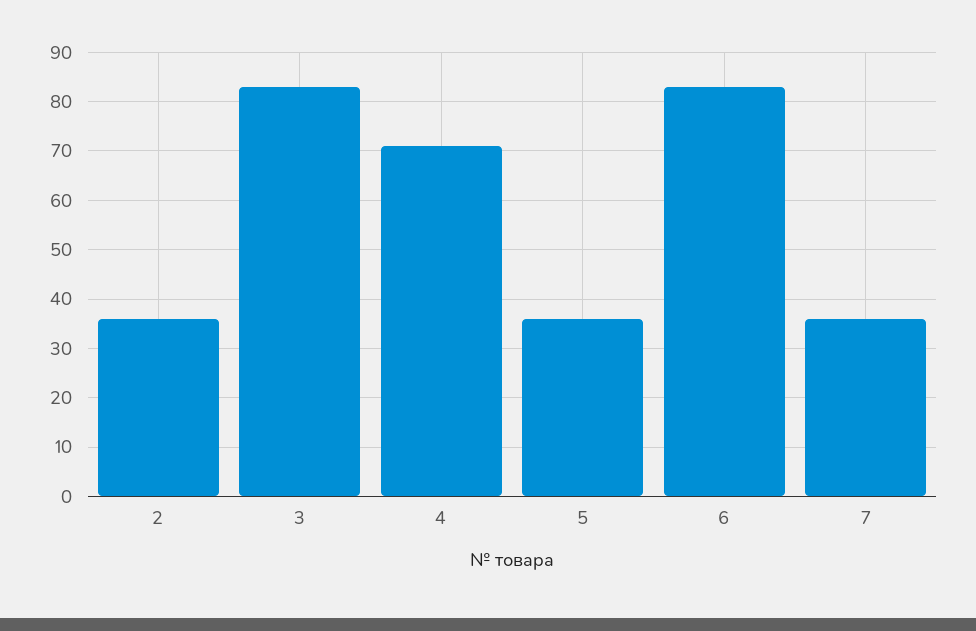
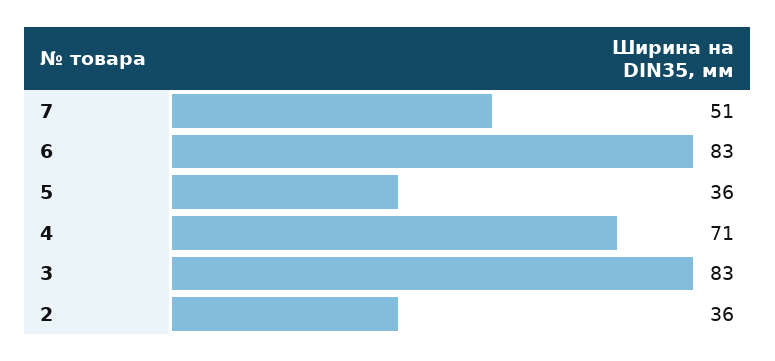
  {
    "2": 36,
    "3": 83,
    "4": 71,
    "5": 36,
    "6": 83,
-   "7": 35
+   "7": 51
  }

